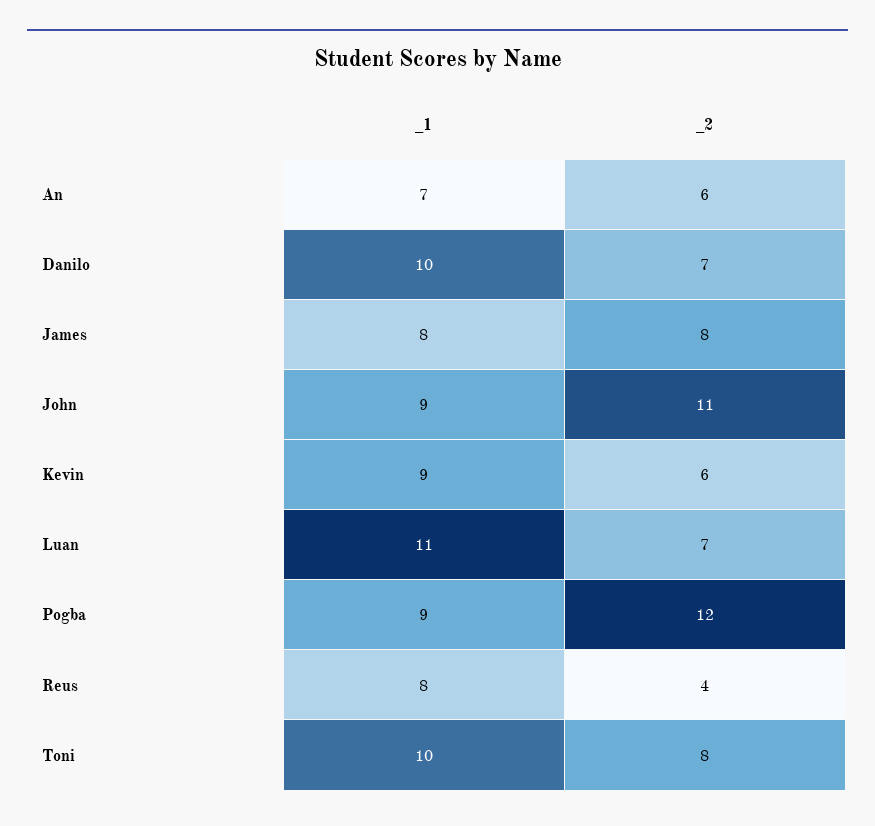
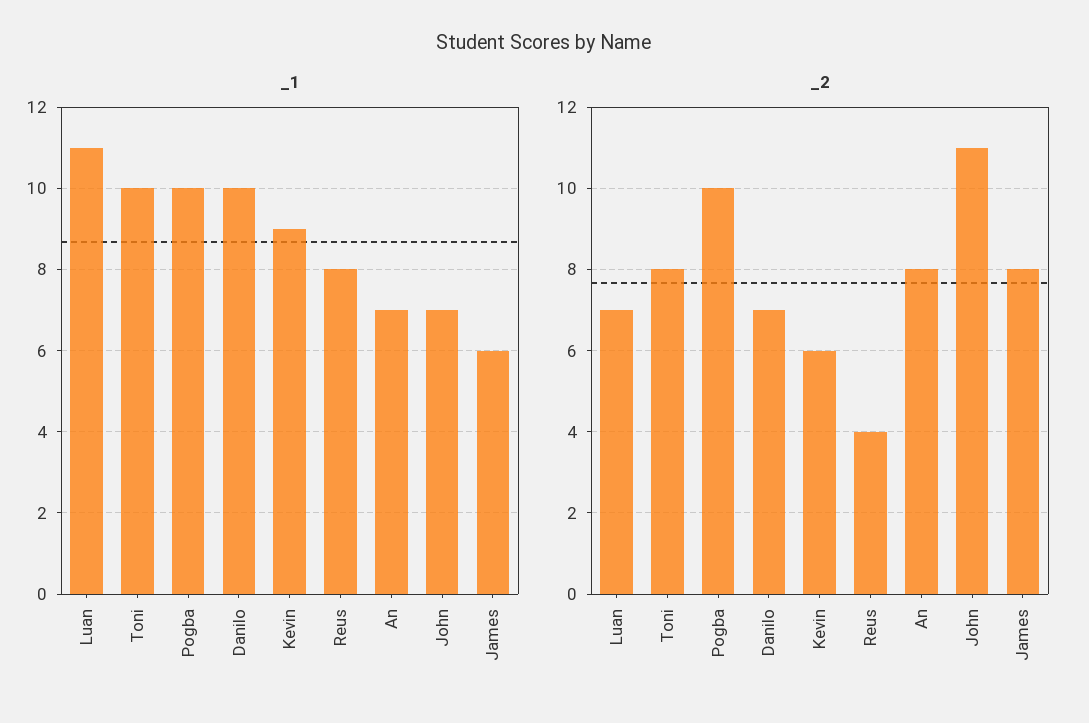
  {
    "_1": {
      "An": 7,
      "Danilo": 10,
-     "James": 8,
+     "James": 6,
-     "John": 9,
+     "John": 7,
      "Kevin": 9,
      "Luan": 11,
-     "Pogba": 9,
+     "Pogba": 10,
      "Reus": 8,
      "Toni": 10
    },
    "_2": {
-     "An": 6,
+     "An": 8,
      "Danilo": 7,
      "James": 8,
      "John": 11,
      "Kevin": 6,
      "Luan": 7,
-     "Pogba": 12,
+     "Pogba": 10,
      "Reus": 4,
      "Toni": 8
    }
  }

